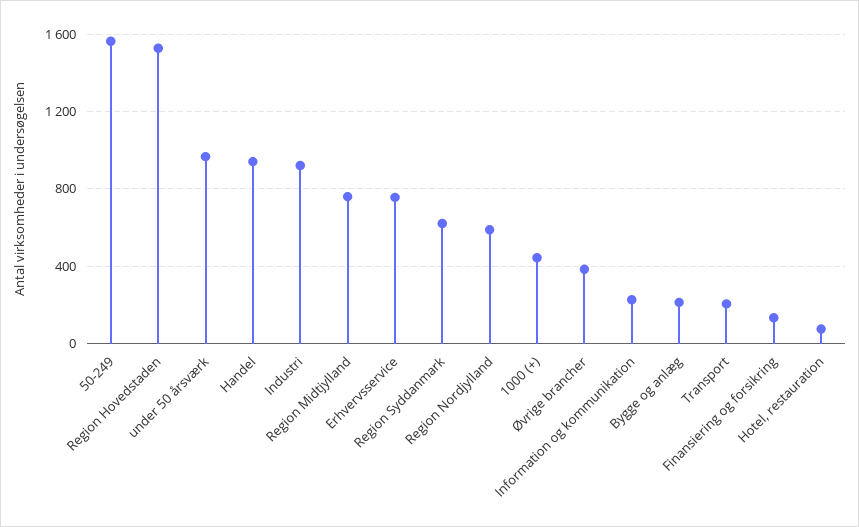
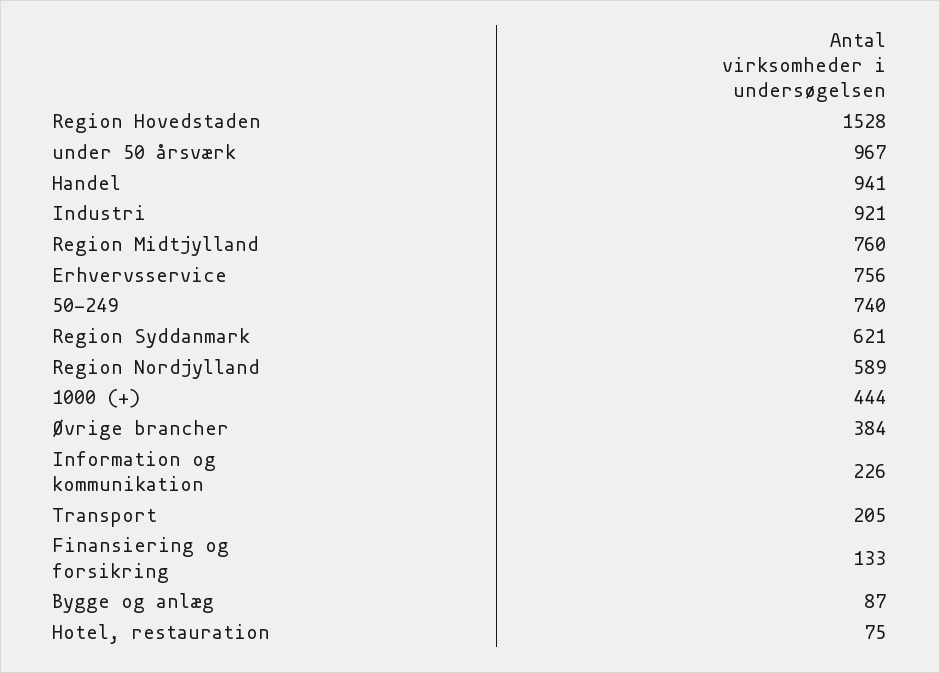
  {
-   "50-249": 1550,
+   "50-249": 740,
    "Region Hovedstaden": 1528,
    "under 50 årsværk": 967,
    "Handel": 941,
    "Industri": 921,
    "Region Midtjylland": 760,
    "Erhvervsservice": 756,
    "Region Syddanmark": 621,
    "Region Nordjylland": 589,
    "1000 (+)": 444,
    "Øvrige brancher": 384,
    "Information og kommunikation": 226,
-   "Bygge og anlæg": 200,
+   "Bygge og anlæg": 87,
    "Transport": 205,
    "Finansiering og forsikring": 133,
    "Hotel, restauration": 75
  }

